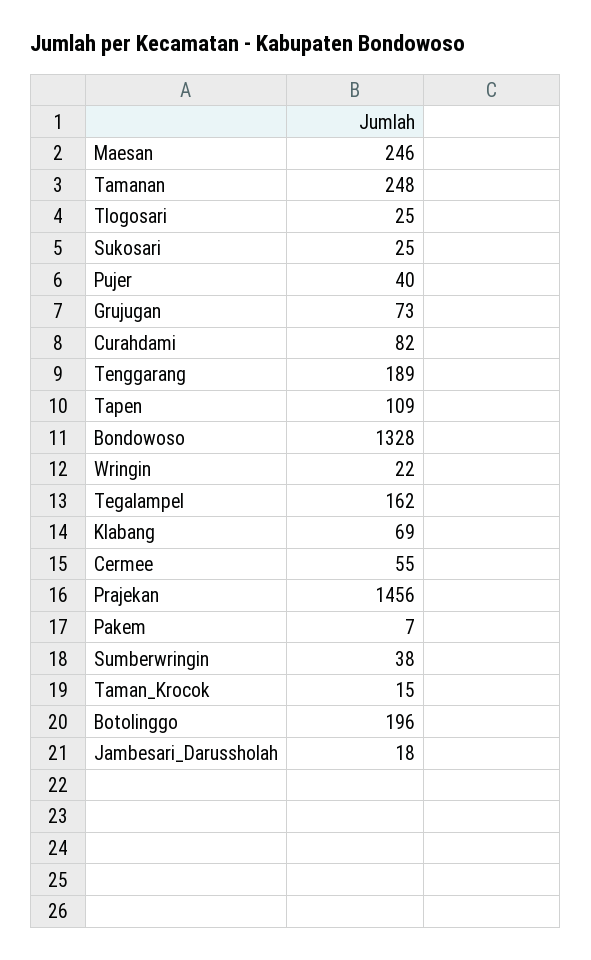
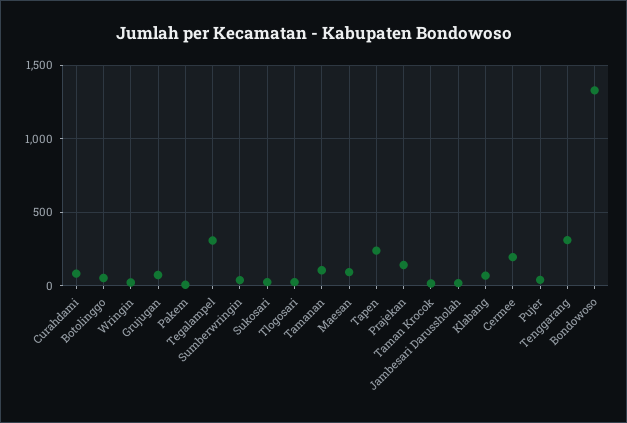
  {
-   "Maesan": 246,
+   "Maesan": 100,
-   "Tamanan": 248,
+   "Tamanan": 100,
    "Tlogosari": 25,
    "Sukosari": 25,
    "Pujer": 40,
    "Grujugan": 73,
    "Curahdami": 82,
-   "Tenggarang": 189,
+   "Tenggarang": 300,
-   "Tapen": 109,
+   "Tapen": 250,
    "Bondowoso": 1328,
    "Wringin": 22,
-   "Tegalampel": 162,
+   "Tegalampel": 300,
    "Klabang": 69,
-   "Cermee": 55,
+   "Cermee": 200,
-   "Prajekan": 1456,
+   "Prajekan": 150,
    "Pakem": 7,
    "Sumberwringin": 38,
    "Taman_Krocok": 15,
-   "Botolinggo": 196,
+   "Botolinggo": 50,
    "Jambesari_Darussholah": 18
  }

